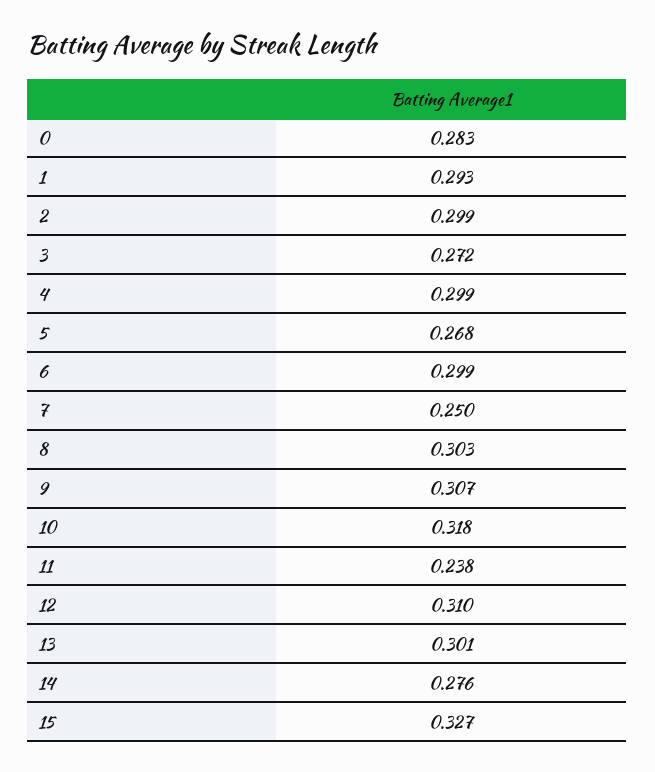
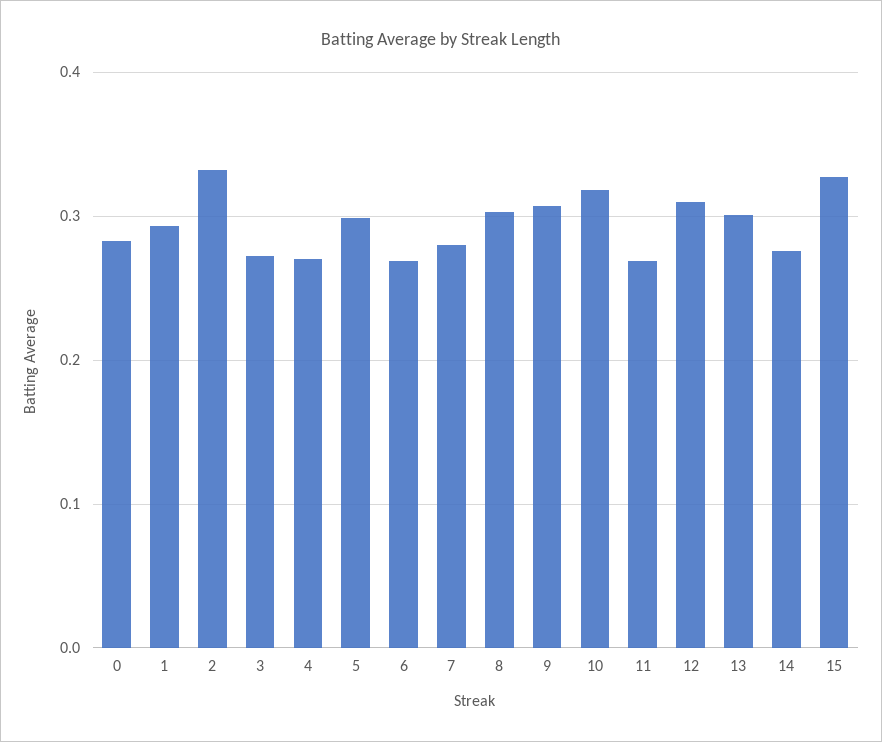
  {
    "0": 0.283,
    "1": 0.293,
-   "2": 0.299,
+   "2": 0.33,
    "3": 0.272,
-   "4": 0.299,
+   "4": 0.27,
-   "5": 0.268,
+   "5": 0.3,
-   "6": 0.299,
+   "6": 0.27,
-   "7": 0.25,
+   "7": 0.28,
    "8": 0.303,
    "9": 0.307,
    "10": 0.318,
-   "11": 0.238,
+   "11": 0.27,
    "12": 0.31,
    "13": 0.301,
    "14": 0.276,
    "15": 0.327
  }

